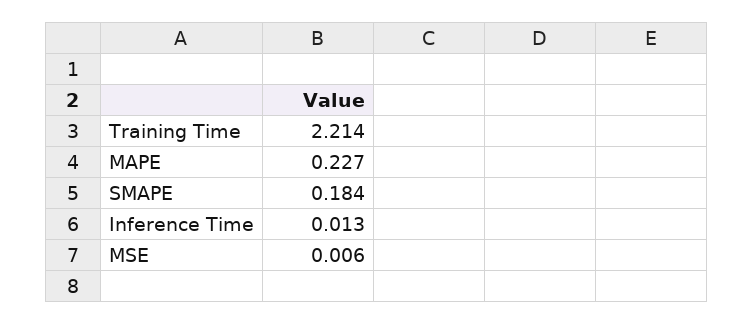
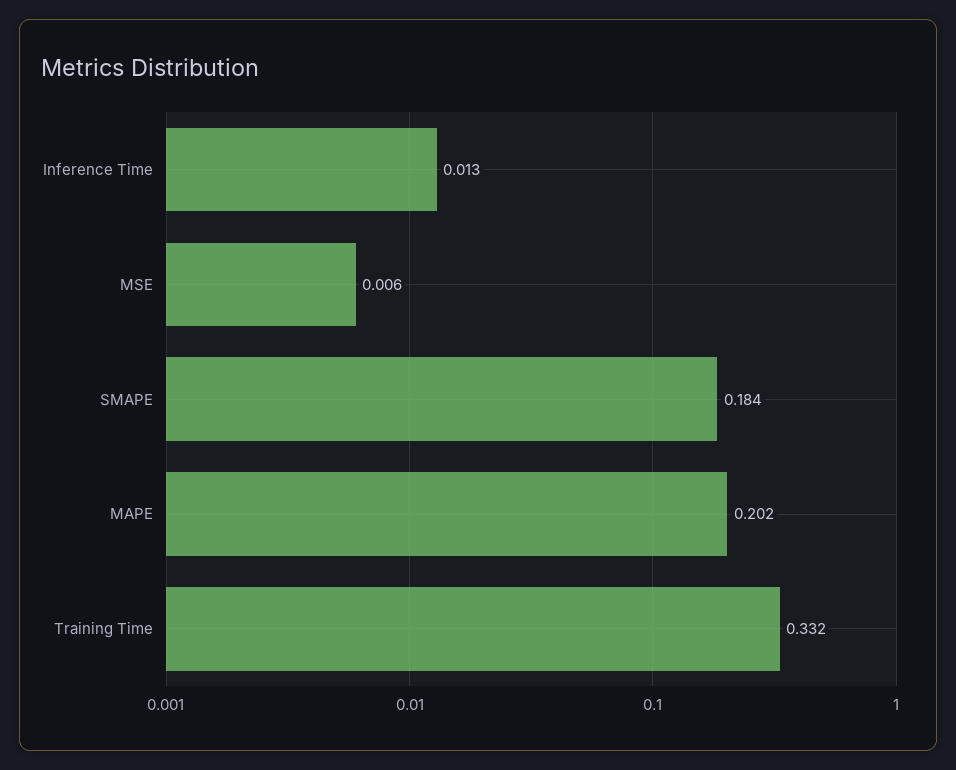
  {
-   "Training Time": 2.214,
+   "Training Time": 0.332,
-   "MAPE": 0.227,
+   "MAPE": 0.202,
    "SMAPE": 0.184,
    "Inference Time": 0.013,
    "MSE": 0.006
  }

